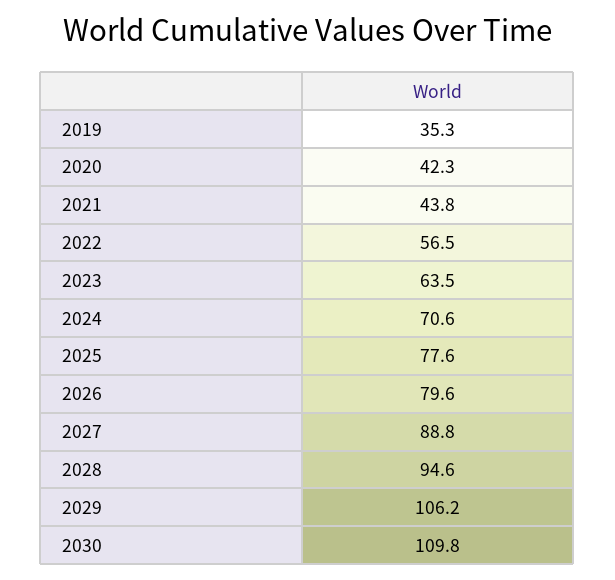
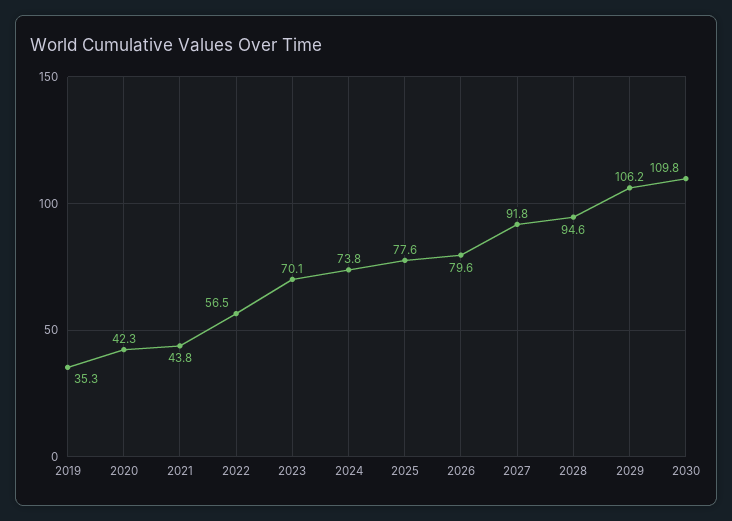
  {
    "2019": 35.3,
    "2020": 42.3,
    "2021": 43.8,
    "2022": 56.5,
-   "2023": 63.5,
+   "2023": 70.1,
-   "2024": 70.6,
+   "2024": 73.8,
    "2025": 77.6,
    "2026": 79.6,
-   "2027": 88.8,
+   "2027": 91.8,
    "2028": 94.6,
    "2029": 106.2,
    "2030": 109.8
  }

